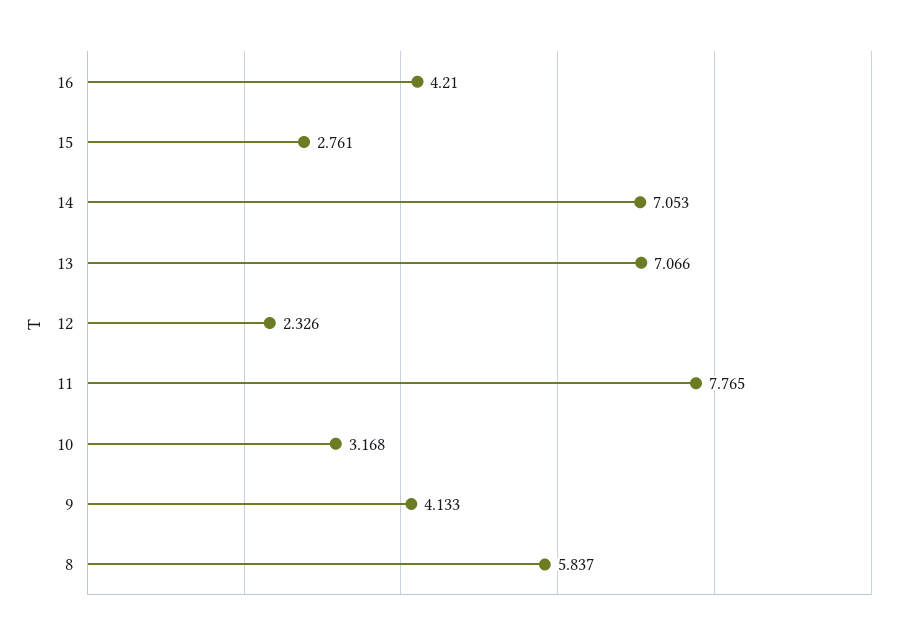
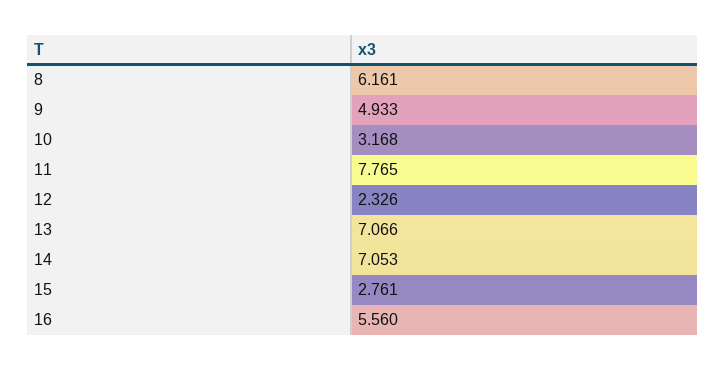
  {
-   "16": 4.21,
+   "16": 5.56,
    "15": 2.761,
    "14": 7.053,
    "13": 7.066,
    "12": 2.326,
    "11": 7.765,
    "10": 3.168,
-   "9": 4.133,
+   "9": 4.933,
-   "8": 5.837
+   "8": 6.161
  }

